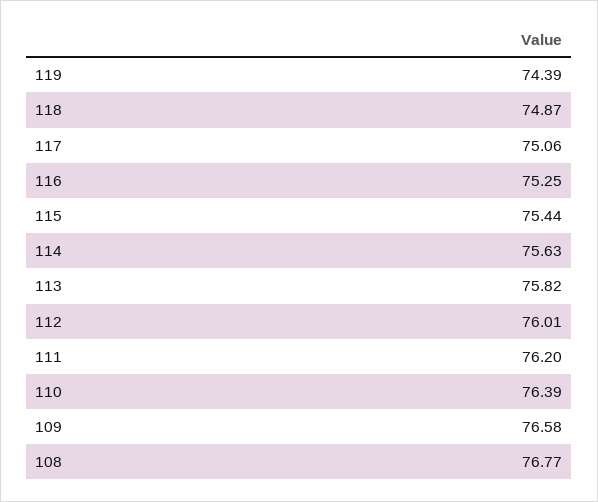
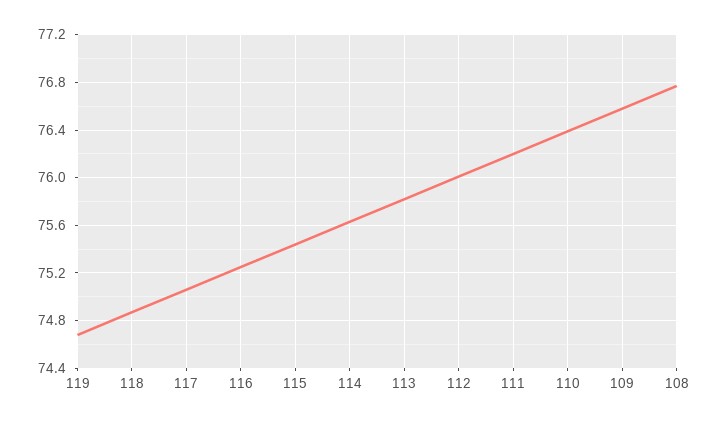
  {
-   "119": 74.39,
+   "119": 74.7,
    "118": 74.87,
    "117": 75.06,
    "116": 75.25,
    "115": 75.44,
    "114": 75.63,
    "113": 75.82,
    "112": 76.01,
    "111": 76.2,
    "110": 76.39,
    "109": 76.58,
    "108": 76.77
  }

